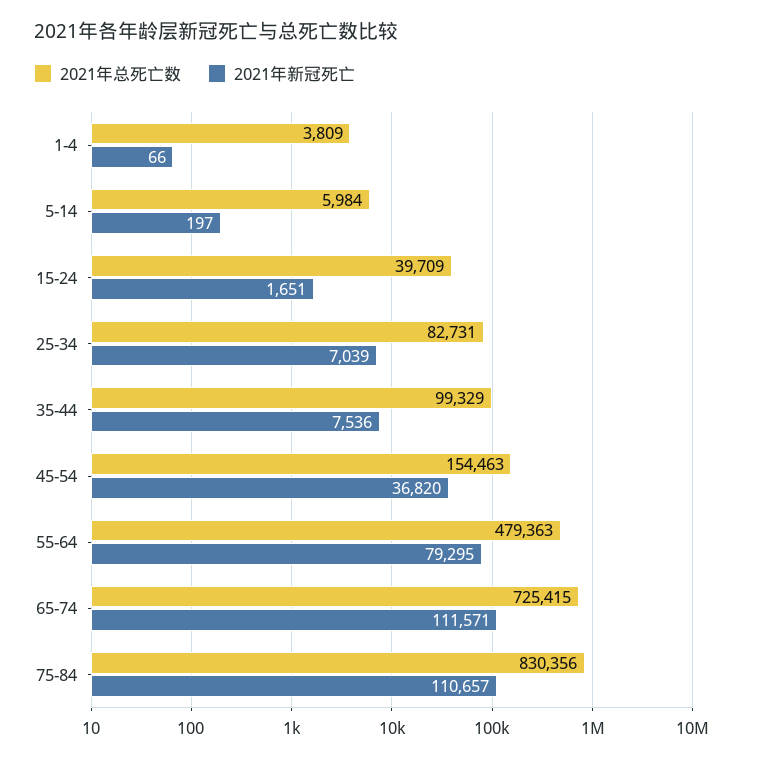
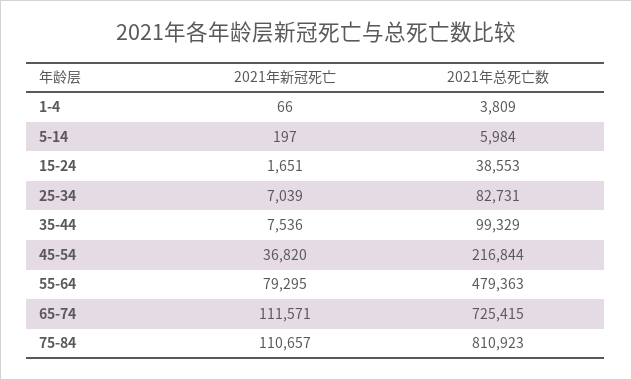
  {
    "2021年总死亡数": {
      "1-4": 3809,
      "5-14": 5984,
-     "15-24": 39709,
+     "15-24": 38553,
      "25-34": 82731,
      "35-44": 99329,
-     "45-54": 154463,
+     "45-54": 216844,
      "55-64": 479363,
      "65-74": 725415,
-     "75-84": 830356
+     "75-84": 810923
    },
    "2021年新冠死亡": {
      "1-4": 66,
      "5-14": 197,
      "15-24": 1651,
      "25-34": 7039,
      "35-44": 7536,
      "45-54": 36820,
      "55-64": 79295,
      "65-74": 111571,
      "75-84": 110657
    }
  }

